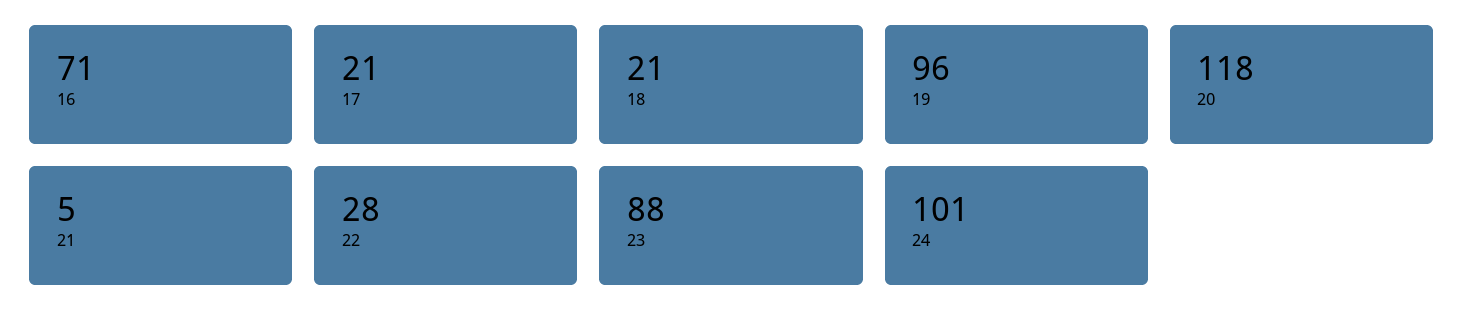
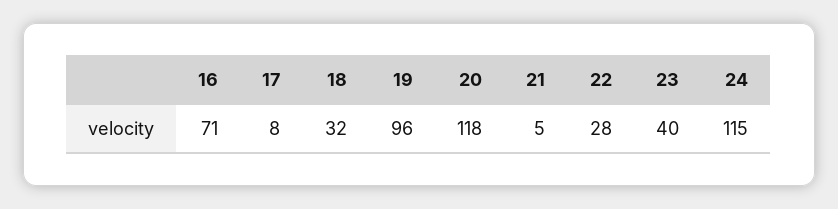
  {
    "16": 71,
-   "17": 21,
+   "17": 8,
-   "18": 21,
+   "18": 32,
    "19": 96,
    "20": 118,
    "21": 5,
    "22": 28,
-   "23": 88,
+   "23": 40,
-   "24": 101
+   "24": 115
  }

